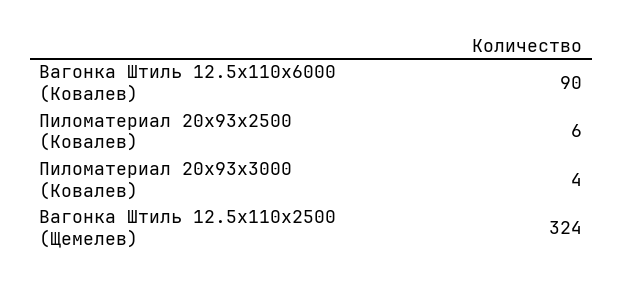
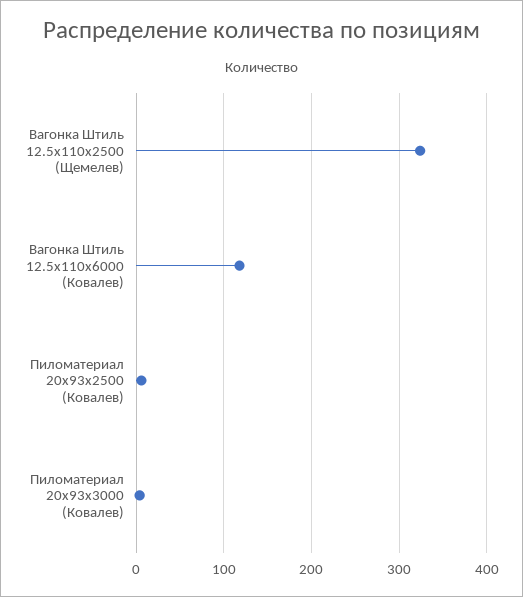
  {
-   "Вагонка Штиль 12.5x110x6000 (Ковалев)": 90,
+   "Вагонка Штиль 12.5x110x6000 (Ковалев)": 120,
    "Пиломатериал 20x93x2500 (Ковалев)": 6,
    "Пиломатериал 20x93x3000 (Ковалев)": 4,
    "Вагонка Штиль 12.5x110x2500 (Щемелев)": 324
  }

